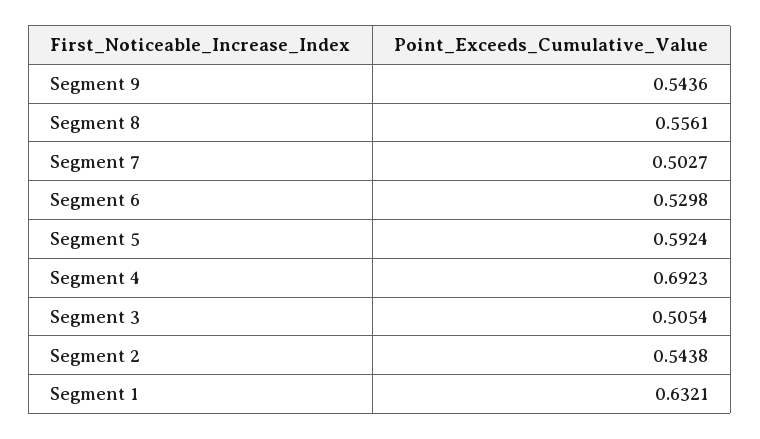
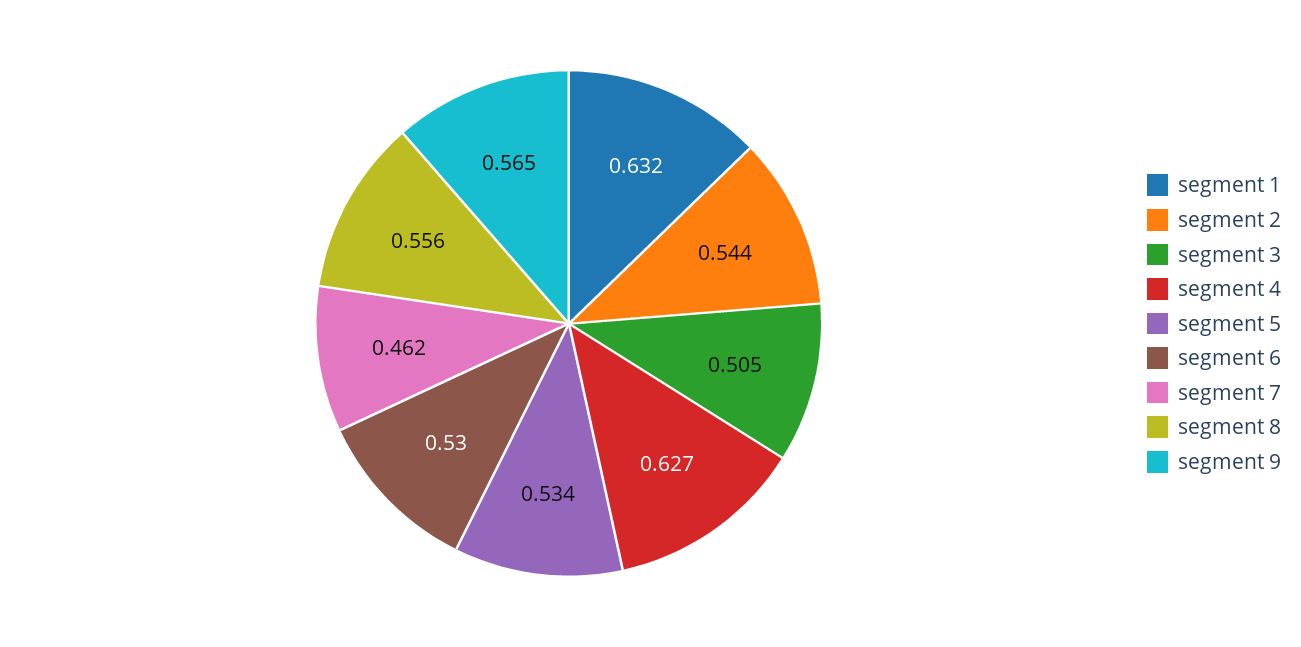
  {
-   "Segment 9": 0.5436,
+   "Segment 9": 0.565,
    "Segment 8": 0.5561,
-   "Segment 7": 0.5027,
+   "Segment 7": 0.462,
    "Segment 6": 0.5298,
-   "Segment 5": 0.5924,
+   "Segment 5": 0.534,
-   "Segment 4": 0.6923,
+   "Segment 4": 0.627,
    "Segment 3": 0.5054,
    "Segment 2": 0.5438,
    "Segment 1": 0.6321
  }

